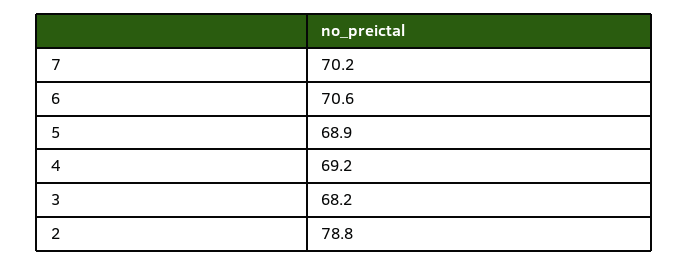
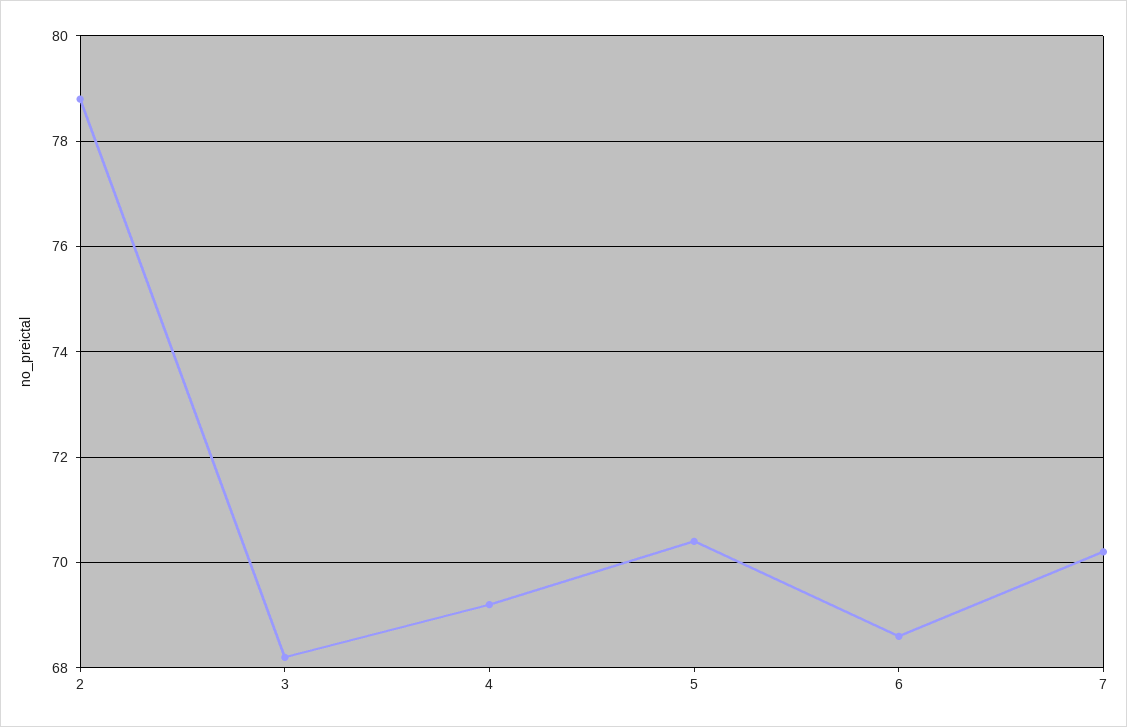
  {
    "7": 70.2,
-   "6": 70.6,
+   "6": 68.5,
-   "5": 68.9,
+   "5": 70.5,
    "4": 69.2,
    "3": 68.2,
    "2": 78.8
  }

